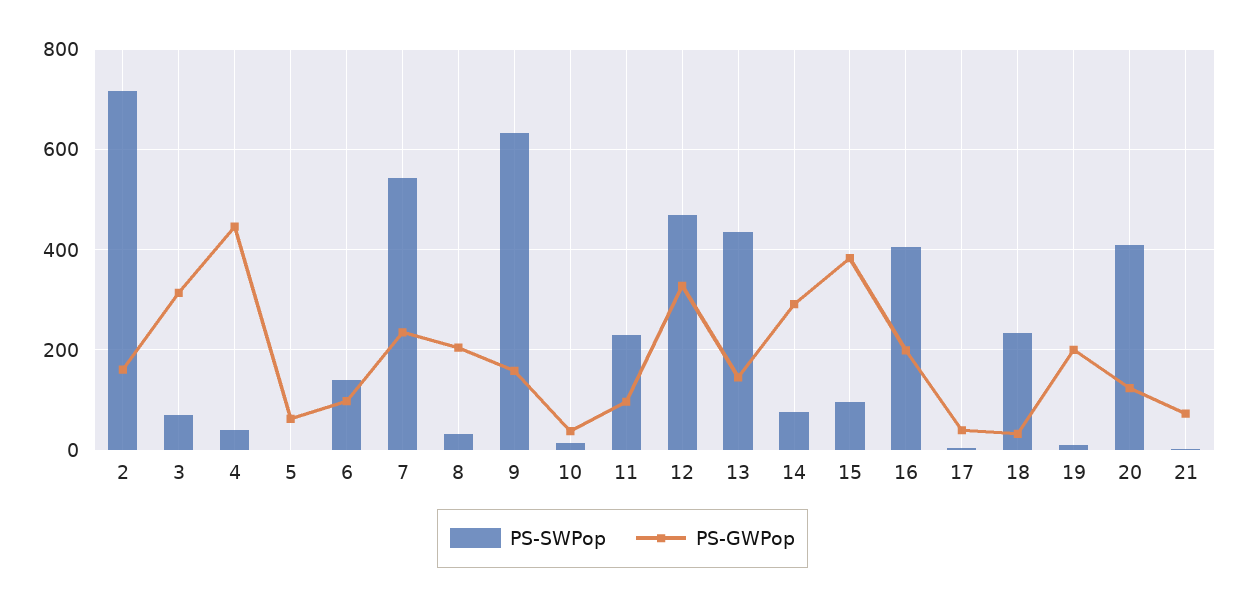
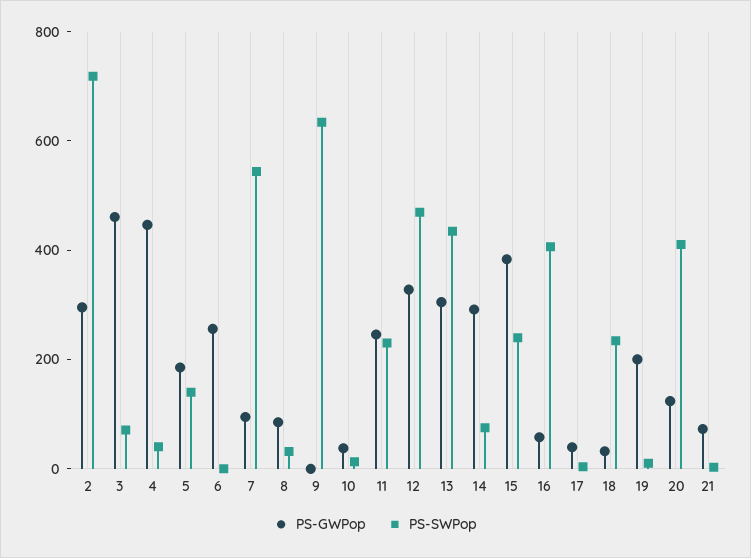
  {
    "PS-SWPop": {
      "2": 720,
      "3": 80,
      "4": 40,
-     "5": 0,
+     "5": 150,
-     "6": 140,
+     "6": 0,
      "7": 540,
      "8": 40,
      "9": 640,
      "10": 20,
      "11": 240,
      "12": 460,
      "13": 440,
      "14": 80,
-     "15": 100,
+     "15": 250,
      "16": 400,
      "17": 0,
      "18": 240,
      "19": 20,
      "20": 420,
      "21": 0
    },
    "PS-GWPop": {
-     "2": 160,
+     "2": 300,
-     "3": 320,
+     "3": 450,
      "4": 440,
-     "5": 60,
+     "5": 200,
-     "6": 100,
+     "6": 250,
-     "7": 240,
+     "7": 100,
-     "8": 200,
+     "8": 100,
-     "9": 160,
+     "9": 0,
      "10": 40,
-     "11": 100,
+     "11": 250,
      "12": 320,
-     "13": 140,
+     "13": 300,
      "14": 300,
      "15": 380,
-     "16": 200,
+     "16": 50,
      "17": 40,
      "18": 40,
      "19": 200,
      "20": 120,
      "21": 80
    }
  }

